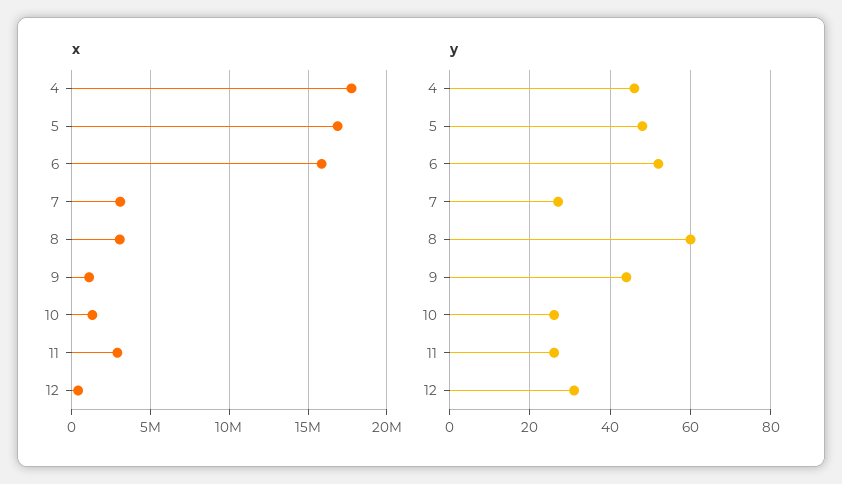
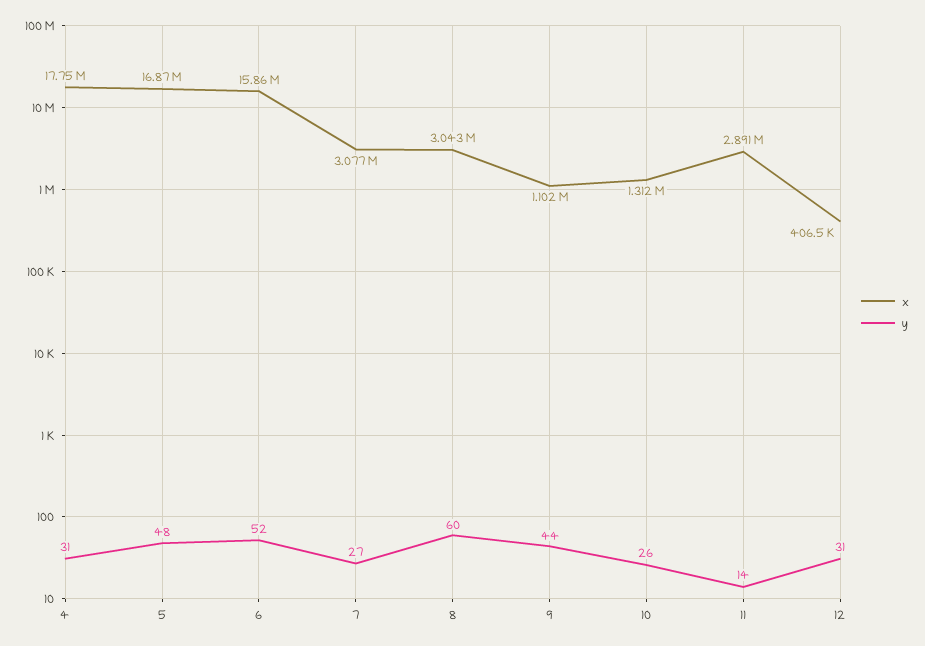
  {
    "x": {
      "4": 17750000,
      "5": 16870000,
      "6": 15860000,
      "7": 3077000,
      "8": 3043000,
      "9": 1102000,
      "10": 1312000,
      "11": 2891000,
      "12": 406500
    },
    "y": {
-     "4": 45,
+     "4": 31,
      "5": 48,
      "6": 52,
      "7": 27,
      "8": 60,
      "9": 44,
      "10": 26,
-     "11": 25,
+     "11": 14,
      "12": 31
    }
  }

